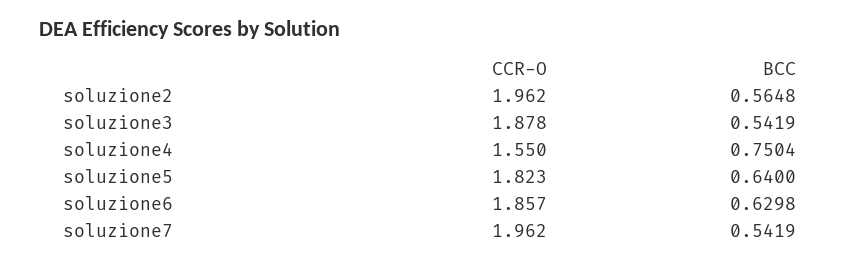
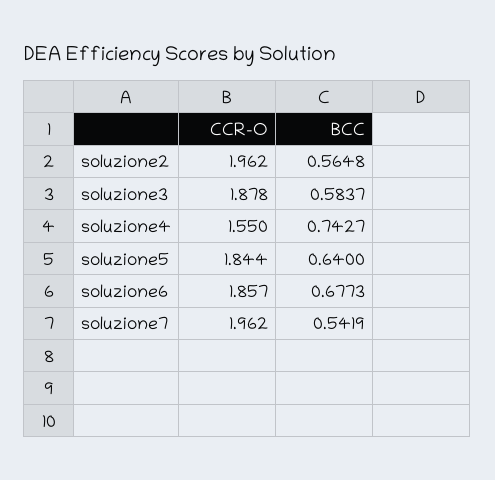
  {
    "CCR-O": {
      "soluzione2": 1.962,
      "soluzione3": 1.878,
      "soluzione4": 1.55,
-     "soluzione5": 1.823,
+     "soluzione5": 1.844,
      "soluzione6": 1.857,
      "soluzione7": 1.962
    },
    "BCC": {
      "soluzione2": 0.5648,
-     "soluzione3": 0.5419,
+     "soluzione3": 0.5837,
-     "soluzione4": 0.7504,
+     "soluzione4": 0.7427,
      "soluzione5": 0.64,
-     "soluzione6": 0.6298,
+     "soluzione6": 0.6773,
      "soluzione7": 0.5419
    }
  }

